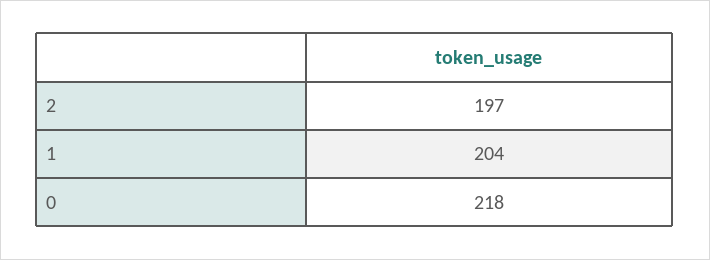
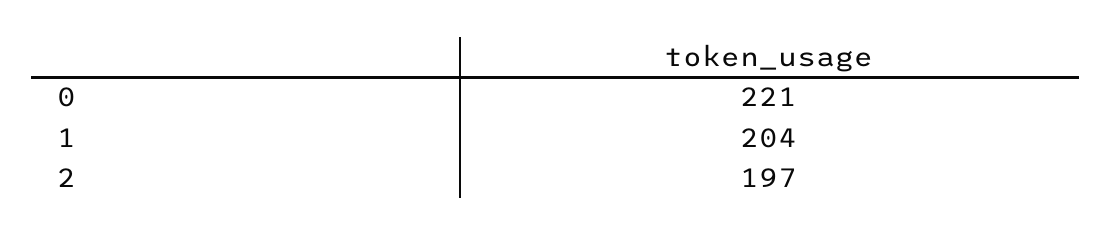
  {
    "2": 197,
    "1": 204,
-   "0": 218
+   "0": 221
  }

